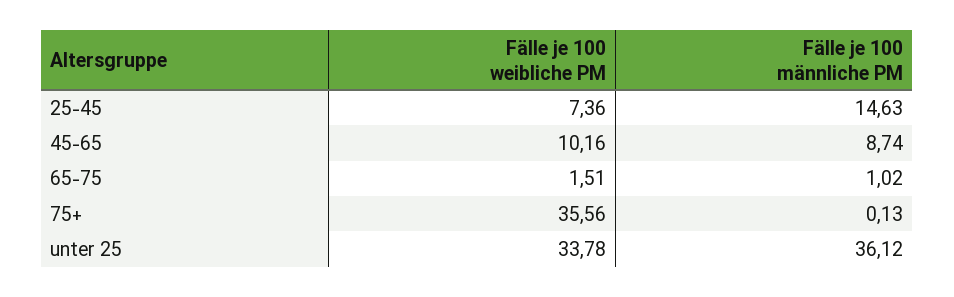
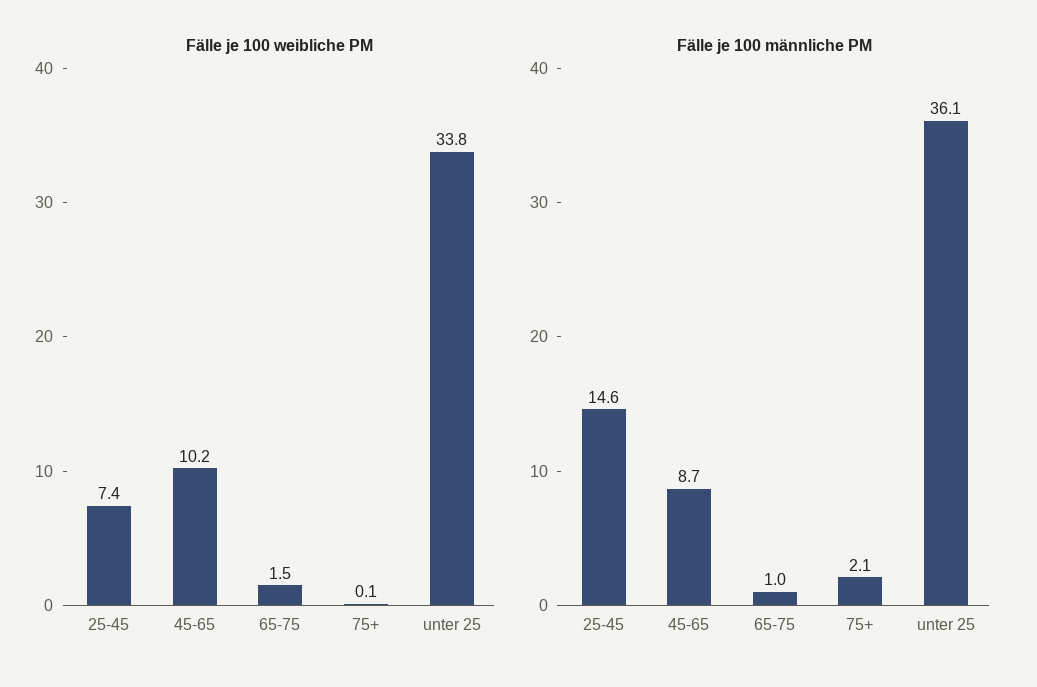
  {
    "Fälle je 100 weibliche PM": {
      "25-45": 7.36,
      "45-65": 10.16,
      "65-75": 1.51,
-     "75+": 35.56,
+     "75+": 0.1,
      "unter 25": 33.78
    },
    "Fälle je 100 männliche PM": {
      "25-45": 14.63,
      "45-65": 8.74,
      "65-75": 1.02,
-     "75+": 0.13,
+     "75+": 2.1,
      "unter 25": 36.12
    }
  }

